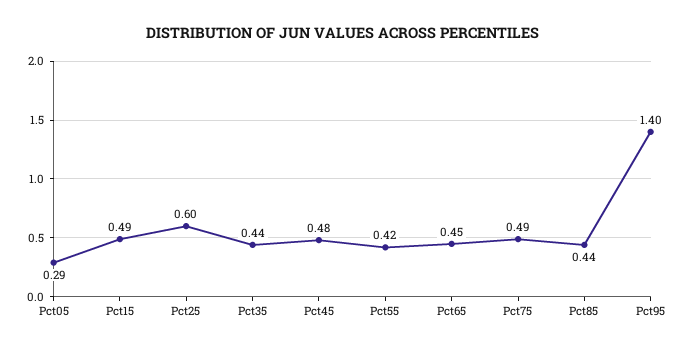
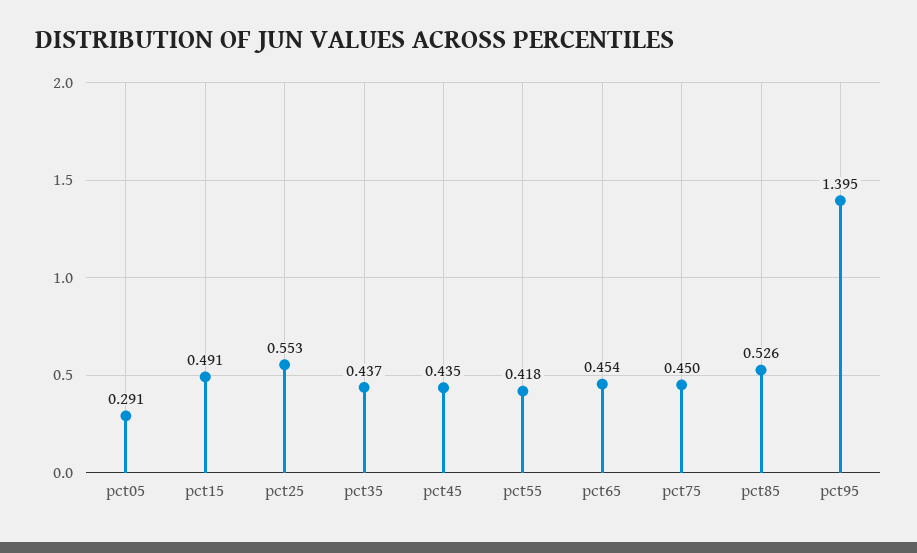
  {
    "Pct05": 0.291,
    "Pct15": 0.491,
-   "Pct25": 0.6,
+   "Pct25": 0.553,
    "Pct35": 0.437,
-   "Pct45": 0.48,
+   "Pct45": 0.435,
    "Pct55": 0.418,
    "Pct65": 0.454,
-   "Pct75": 0.49,
+   "Pct75": 0.45,
-   "Pct85": 0.44,
+   "Pct85": 0.526,
    "Pct95": 1.395
  }

